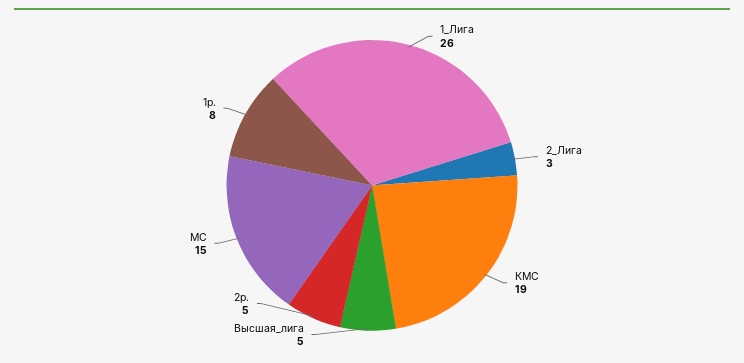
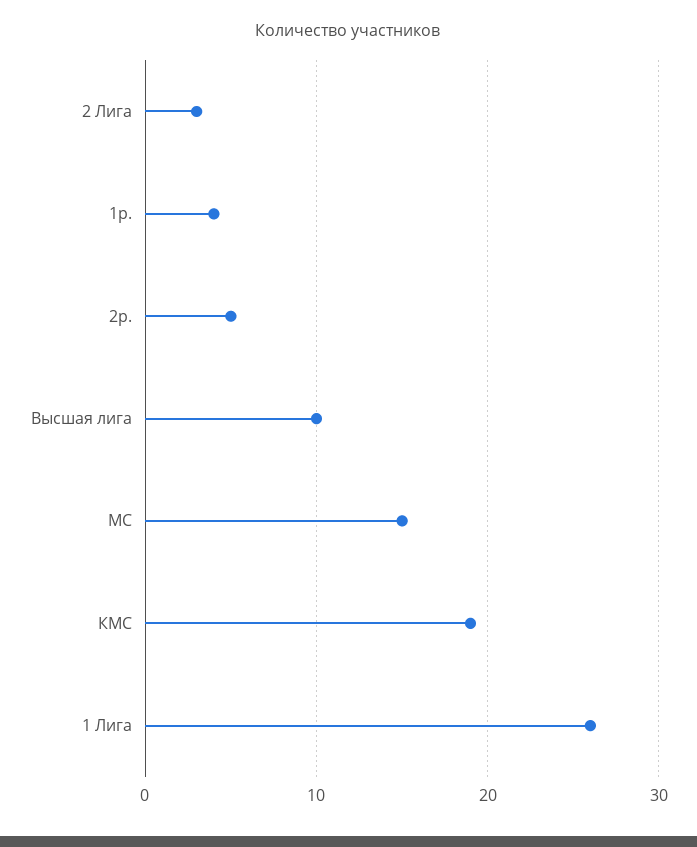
  {
    "1_Лига": 26,
    "2_Лига": 3,
    "КМС": 19,
-   "Высшая_лига": 5,
+   "Высшая_лига": 10,
    "2р.": 5,
    "МС": 15,
-   "1р.": 8
+   "1р.": 4
  }

